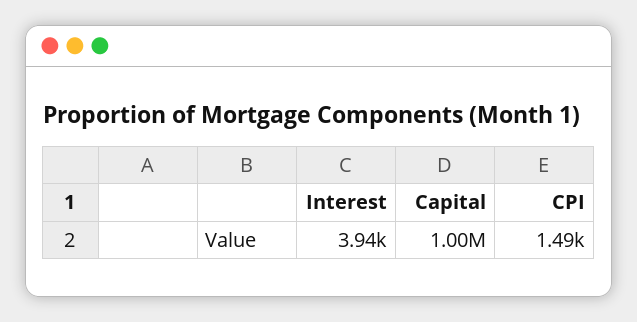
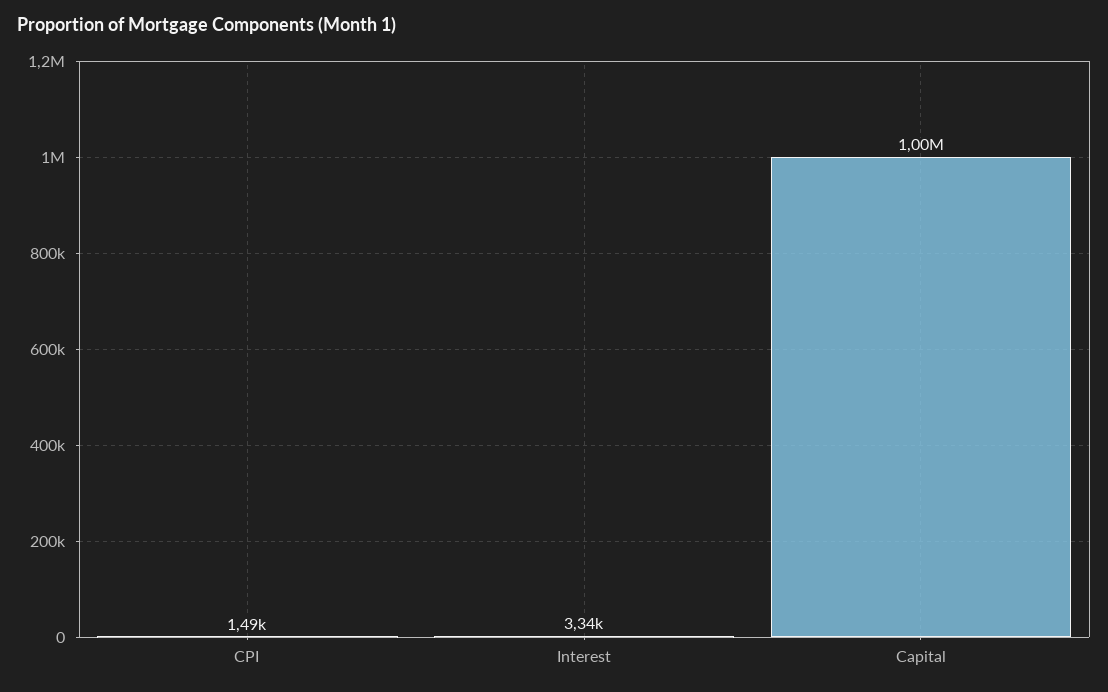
  {
-   "Interest": 3940,
+   "Interest": 3340,
    "Capital": 1000000,
    "CPI": 1490
  }

